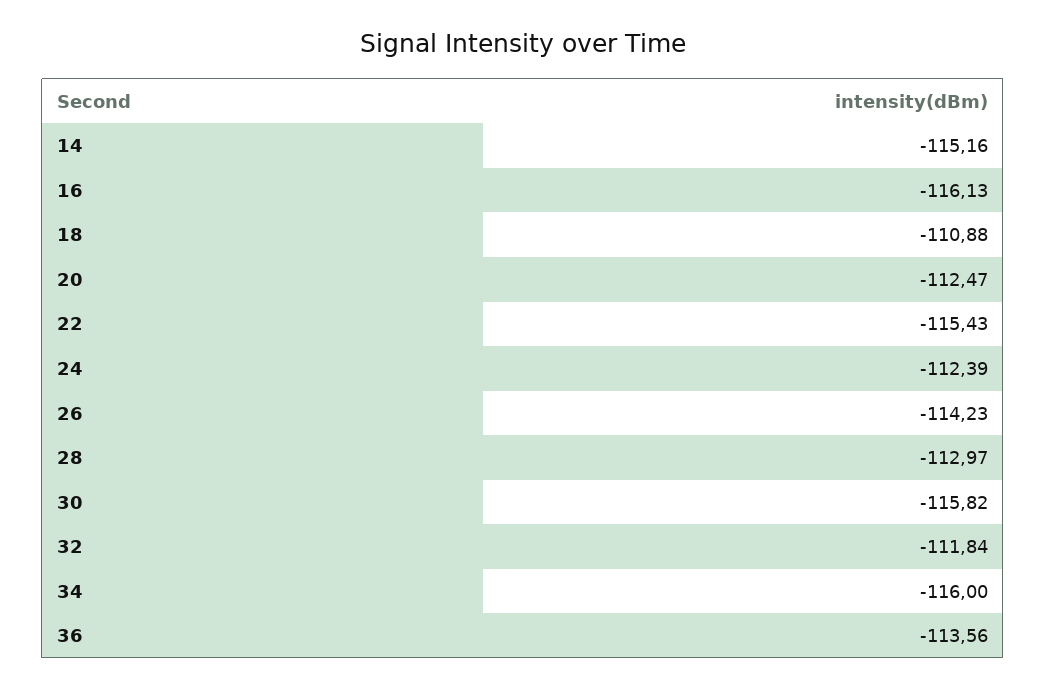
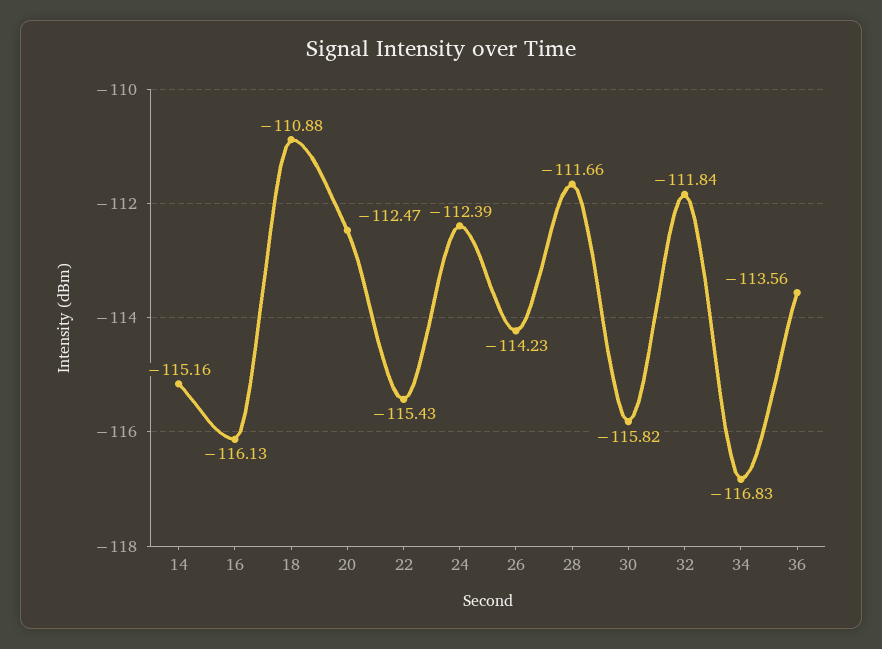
  {
    "14": -115.16,
    "16": -116.13,
    "18": -110.88,
    "20": -112.47,
    "22": -115.43,
    "24": -112.39,
    "26": -114.23,
-   "28": -112.97,
+   "28": -111.66,
    "30": -115.82,
    "32": -111.84,
-   "34": -116,
+   "34": -116.83,
    "36": -113.56
  }

